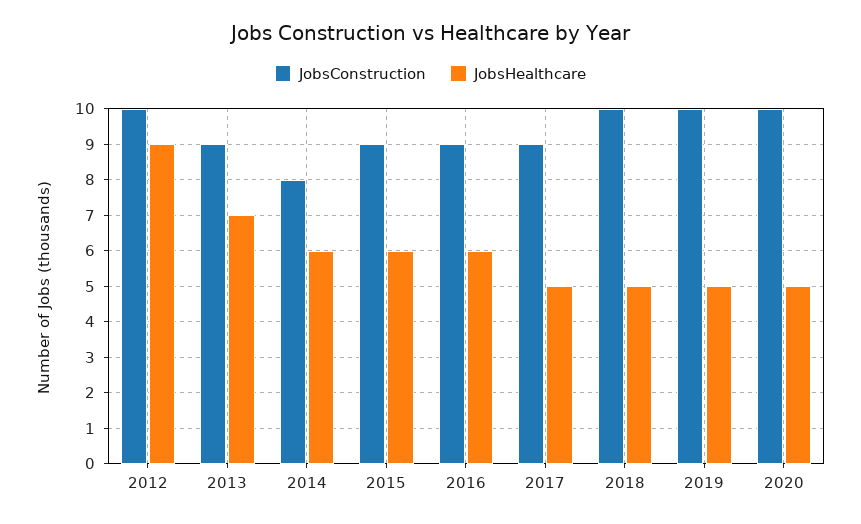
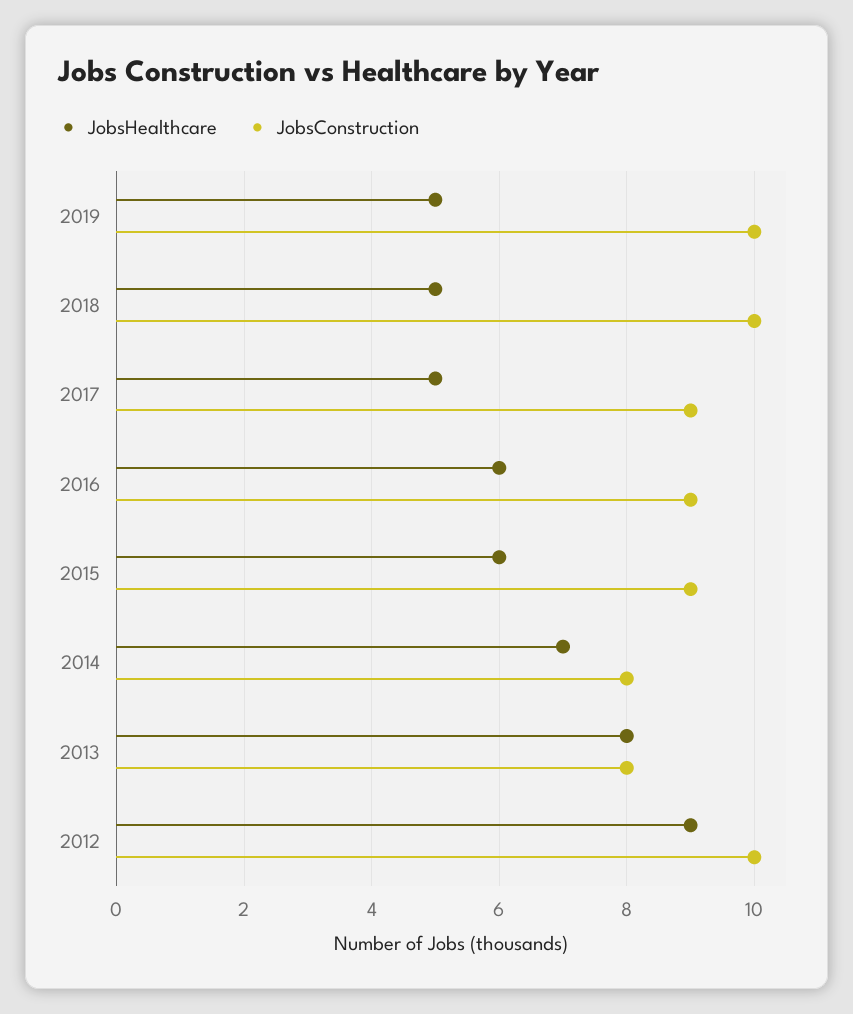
  {
    "JobsConstruction": {
      "2012": 10,
-     "2013": 9,
+     "2013": 8,
      "2014": 8,
      "2015": 9,
      "2016": 9,
      "2017": 9,
      "2018": 10,
-     "2019": 10,
+     "2019": 10
-     "2020": 10
    },
    "JobsHealthcare": {
      "2012": 9,
-     "2013": 7,
+     "2013": 8,
-     "2014": 6,
+     "2014": 7,
      "2015": 6,
      "2016": 6,
      "2017": 5,
      "2018": 5,
-     "2019": 5,
+     "2019": 5
-     "2020": 5
    }
  }

